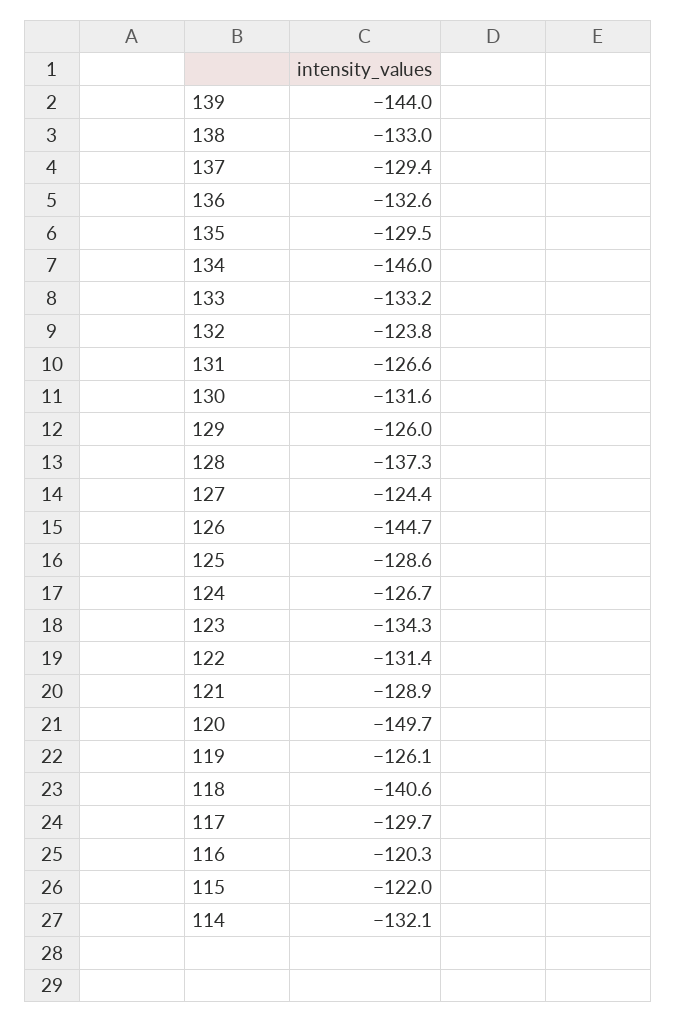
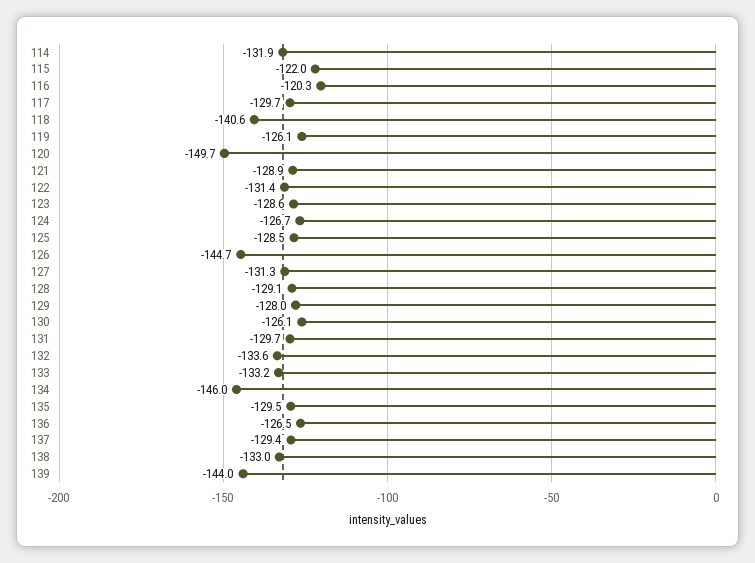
  {
    "139": -144,
    "138": -133,
    "137": -129.4,
-   "136": -132.6,
+   "136": -126.5,
    "135": -129.5,
    "134": -146,
    "133": -133.2,
-   "132": -123.8,
+   "132": -133.6,
-   "131": -126.6,
+   "131": -129.7,
-   "130": -131.6,
+   "130": -126.1,
-   "129": -126,
+   "129": -128,
-   "128": -137.3,
+   "128": -129.1,
-   "127": -124.4,
+   "127": -131.3,
    "126": -144.7,
-   "125": -128.6,
+   "125": -128.5,
    "124": -126.7,
-   "123": -134.3,
+   "123": -128.6,
    "122": -131.4,
    "121": -128.9,
    "120": -149.7,
    "119": -126.1,
    "118": -140.6,
    "117": -129.7,
    "116": -120.3,
    "115": -122,
-   "114": -132.1
+   "114": -131.9
  }

